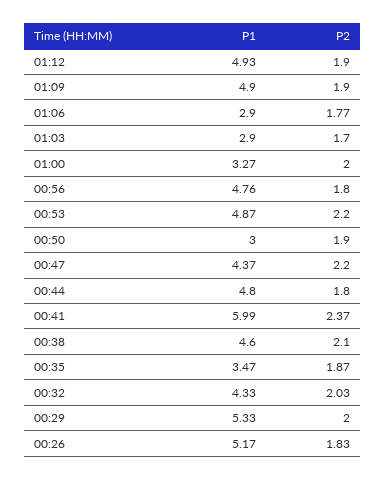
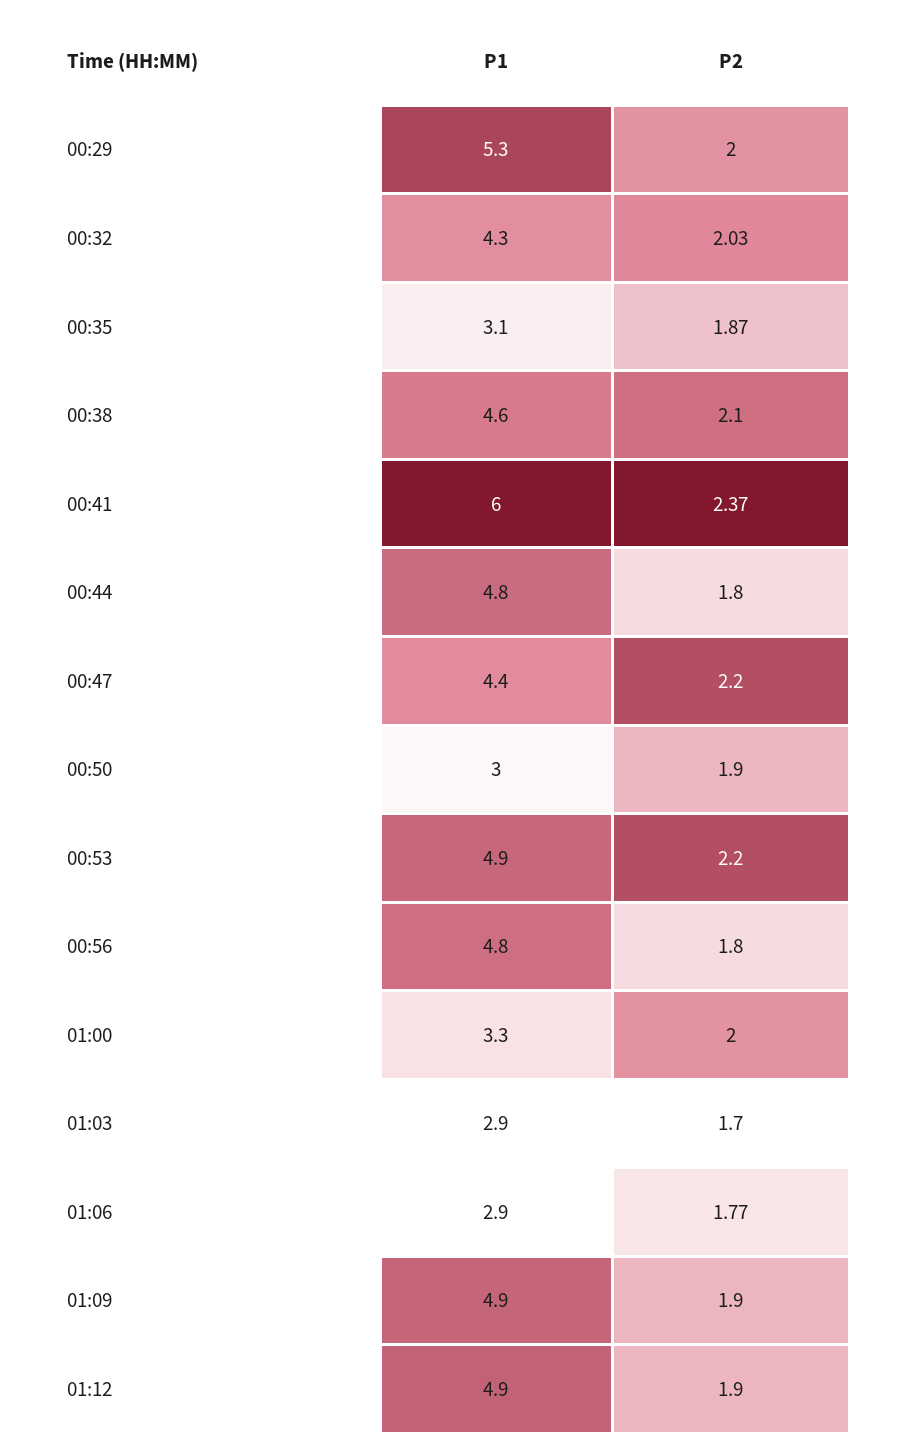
  {
    "P1": {
      "01:12": 4.93,
      "01:09": 4.9,
      "01:06": 2.9,
      "01:03": 2.9,
      "01:00": 3.27,
      "00:56": 4.76,
      "00:53": 4.87,
      "00:50": 3,
      "00:47": 4.37,
      "00:44": 4.8,
      "00:41": 5.99,
      "00:38": 4.6,
-     "00:35": 3.47,
+     "00:35": 3.1,
      "00:32": 4.33,
-     "00:29": 5.33,
+     "00:29": 5.33
-     "00:26": 5.17
    },
    "P2": {
      "01:12": 1.9,
      "01:09": 1.9,
      "01:06": 1.77,
      "01:03": 1.7,
      "01:00": 2,
      "00:56": 1.8,
      "00:53": 2.2,
      "00:50": 1.9,
      "00:47": 2.2,
      "00:44": 1.8,
      "00:41": 2.37,
      "00:38": 2.1,
      "00:35": 1.87,
      "00:32": 2.03,
-     "00:29": 2,
+     "00:29": 2
-     "00:26": 1.83
    }
  }

